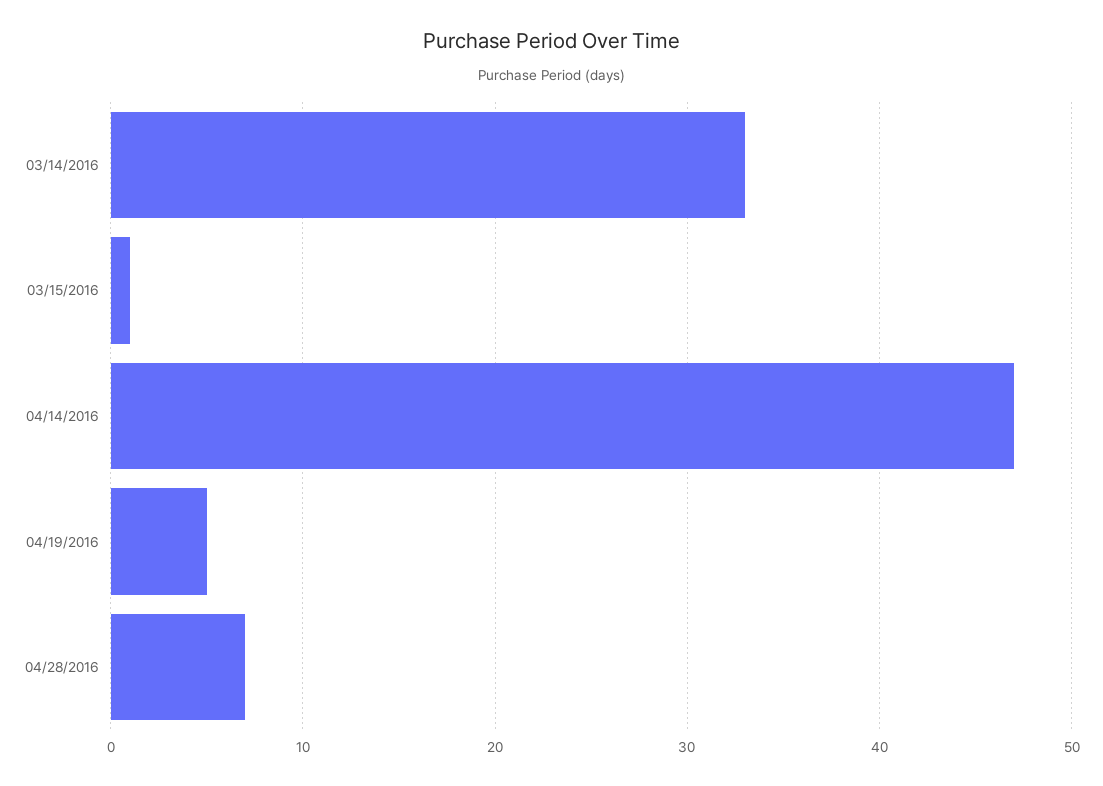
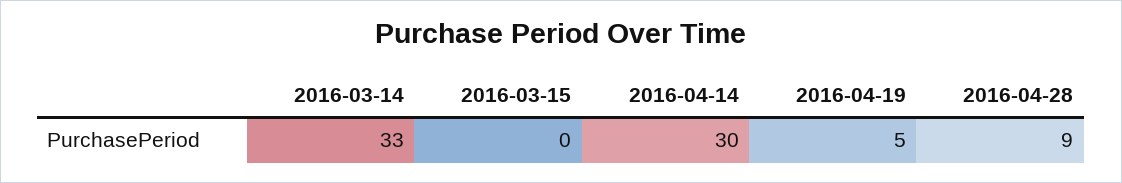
  {
    "03/14/2016": 33,
-   "03/15/2016": 1,
+   "03/15/2016": 0,
-   "04/14/2016": 47,
+   "04/14/2016": 30,
    "04/19/2016": 5,
-   "04/28/2016": 7
+   "04/28/2016": 9
  }

